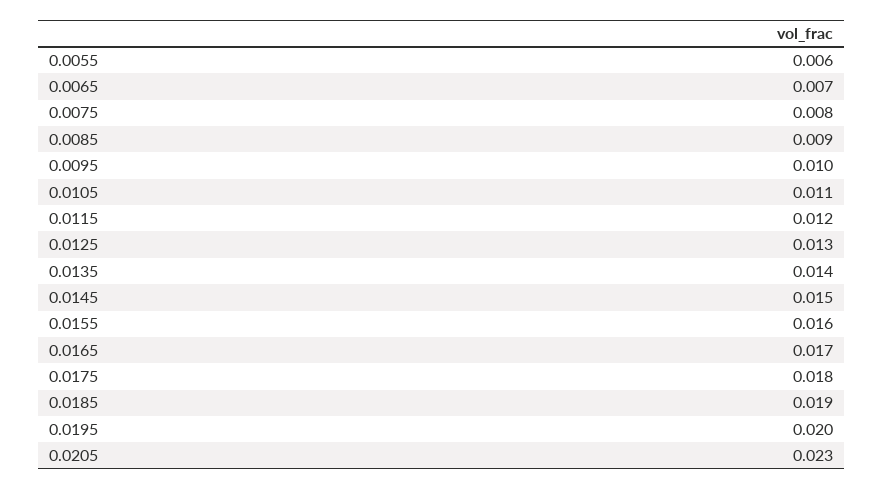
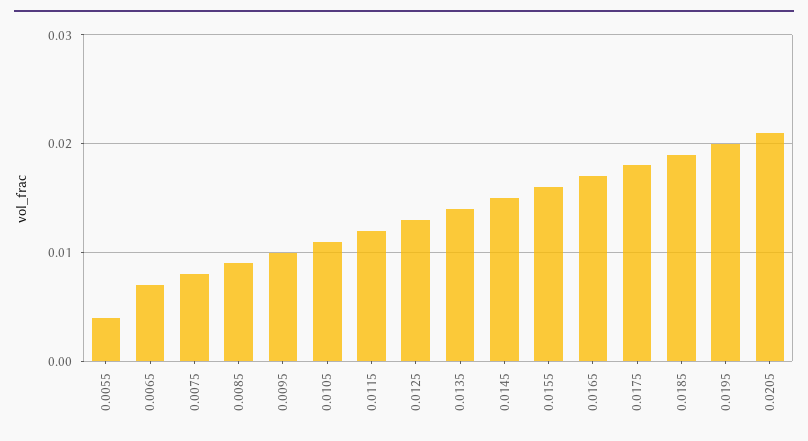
  {
-   "0.0055": 0.006,
+   "0.0055": 0.004,
    "0.0065": 0.007,
    "0.0075": 0.008,
    "0.0085": 0.009,
    "0.0095": 0.01,
    "0.0105": 0.011,
    "0.0115": 0.012,
    "0.0125": 0.013,
    "0.0135": 0.014,
    "0.0145": 0.015,
    "0.0155": 0.016,
    "0.0165": 0.017,
    "0.0175": 0.018,
    "0.0185": 0.019,
    "0.0195": 0.02,
-   "0.0205": 0.023
+   "0.0205": 0.021
  }

